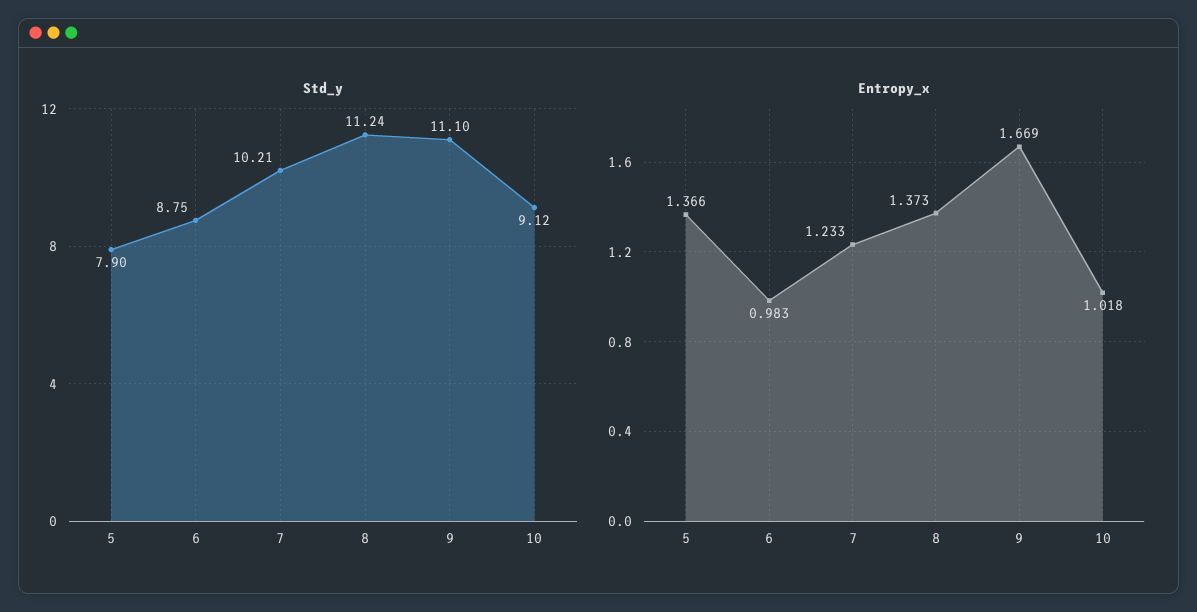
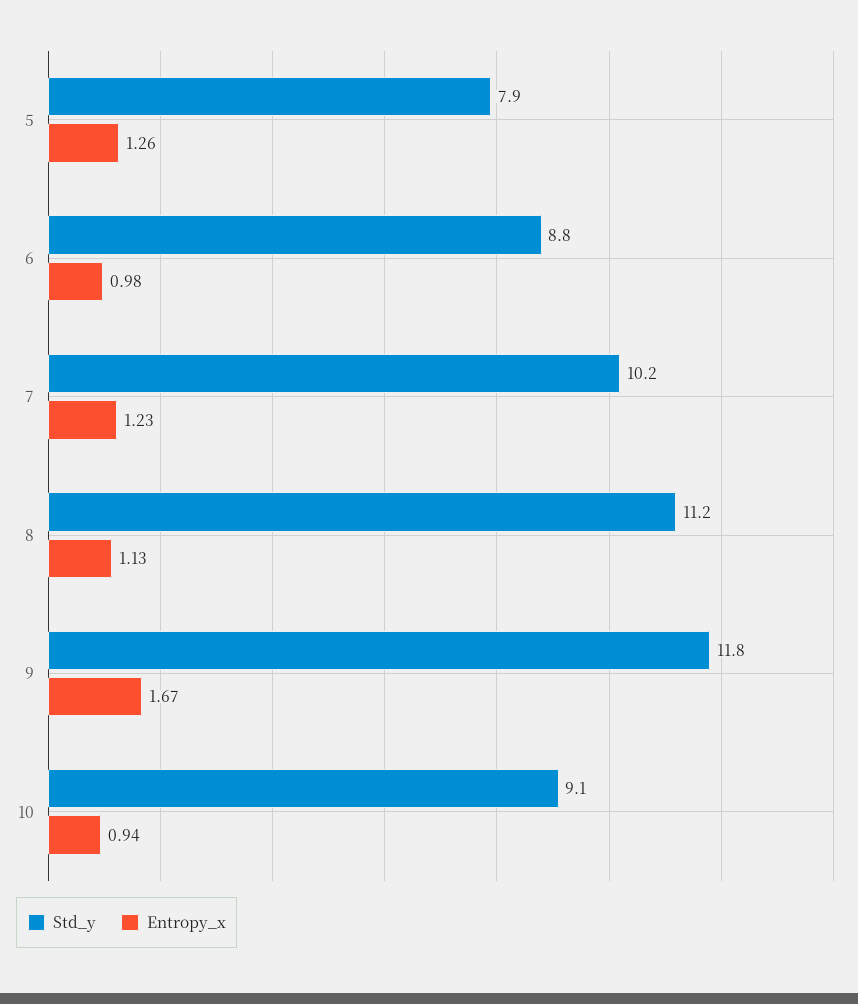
  {
    "Std_y": {
      "5": 7.9,
      "6": 8.75,
      "7": 10.21,
      "8": 11.24,
-     "9": 11.1,
+     "9": 11.8,
      "10": 9.12
    },
    "Entropy_x": {
-     "5": 1.366,
+     "5": 1.26,
      "6": 0.983,
      "7": 1.233,
-     "8": 1.373,
+     "8": 1.13,
      "9": 1.669,
-     "10": 1.018
+     "10": 0.94
    }
  }

